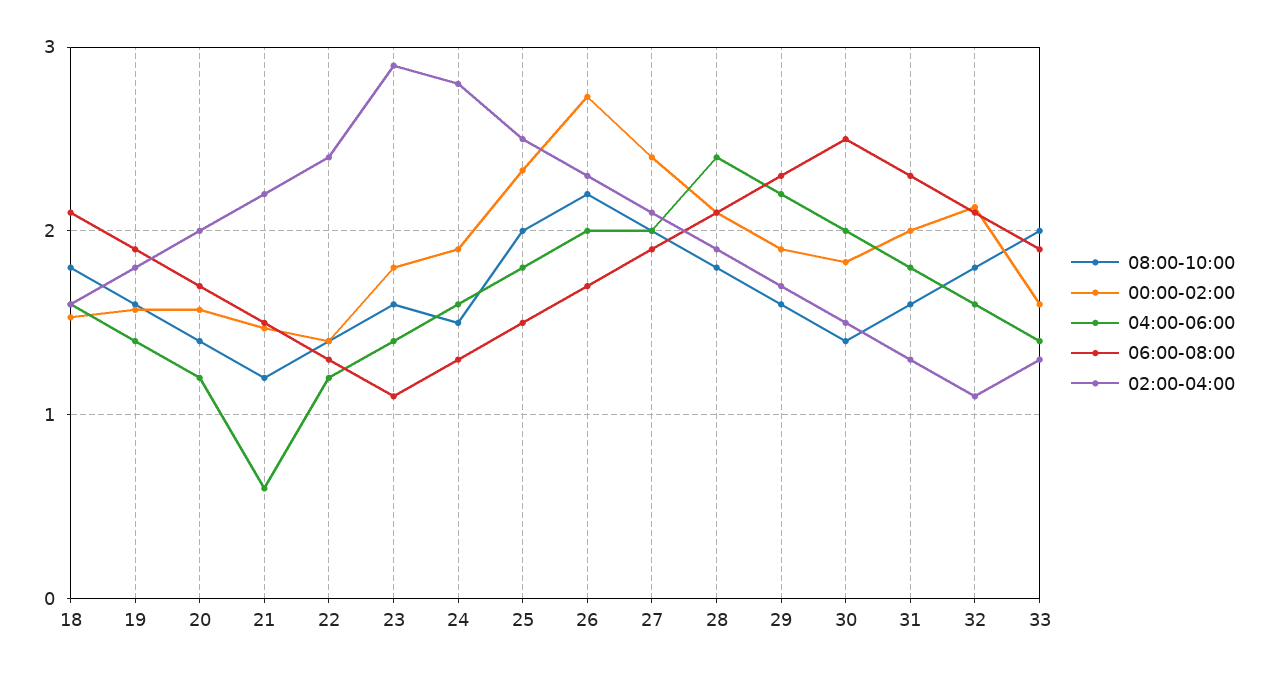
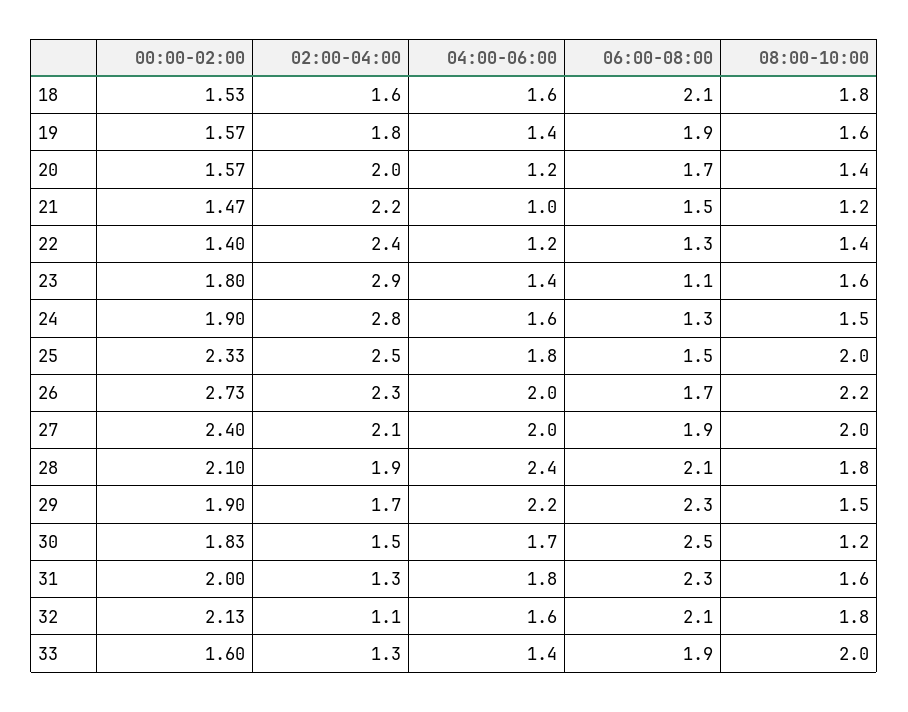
  {
    "08:00-10:00": {
      "18": 1.8,
      "19": 1.6,
      "20": 1.4,
      "21": 1.2,
      "22": 1.4,
      "23": 1.6,
      "24": 1.5,
      "25": 2,
      "26": 2.2,
      "27": 2,
      "28": 1.8,
-     "29": 1.6,
+     "29": 1.5,
-     "30": 1.4,
+     "30": 1.2,
      "31": 1.6,
      "32": 1.8,
      "33": 2
    },
    "00:00-02:00": {
      "18": 1.53,
      "19": 1.57,
      "20": 1.57,
      "21": 1.47,
      "22": 1.4,
      "23": 1.8,
      "24": 1.9,
      "25": 2.33,
      "26": 2.73,
      "27": 2.4,
      "28": 2.1,
      "29": 1.9,
      "30": 1.83,
      "31": 2,
      "32": 2.13,
      "33": 1.6
    },
    "04:00-06:00": {
      "18": 1.6,
      "19": 1.4,
      "20": 1.2,
-     "21": 0.6,
+     "21": 1,
      "22": 1.2,
      "23": 1.4,
      "24": 1.6,
      "25": 1.8,
      "26": 2,
      "27": 2,
      "28": 2.4,
      "29": 2.2,
-     "30": 2,
+     "30": 1.7,
      "31": 1.8,
      "32": 1.6,
      "33": 1.4
    },
    "06:00-08:00": {
      "18": 2.1,
      "19": 1.9,
      "20": 1.7,
      "21": 1.5,
      "22": 1.3,
      "23": 1.1,
      "24": 1.3,
      "25": 1.5,
      "26": 1.7,
      "27": 1.9,
      "28": 2.1,
      "29": 2.3,
      "30": 2.5,
      "31": 2.3,
      "32": 2.1,
      "33": 1.9
    },
    "02:00-04:00": {
      "18": 1.6,
      "19": 1.8,
      "20": 2,
      "21": 2.2,
      "22": 2.4,
      "23": 2.9,
      "24": 2.8,
      "25": 2.5,
      "26": 2.3,
      "27": 2.1,
      "28": 1.9,
      "29": 1.7,
      "30": 1.5,
      "31": 1.3,
      "32": 1.1,
      "33": 1.3
    }
  }

